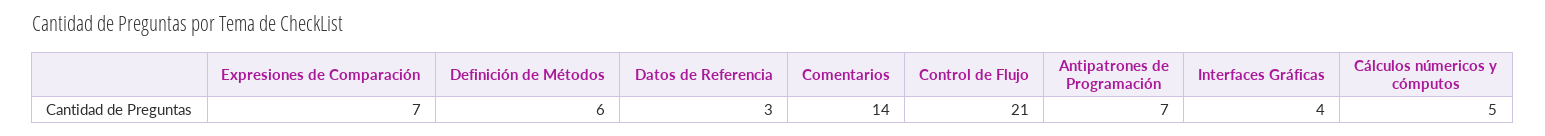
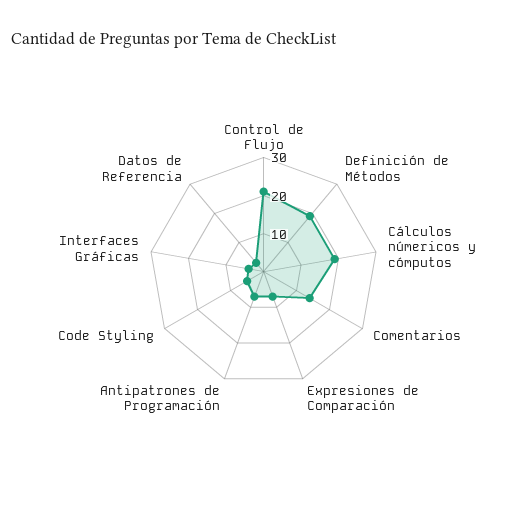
  {
    "Expresiones de Comparación": 7,
-   "Definición de Métodos": 6,
+   "Definición de Métodos": 20,
    "Datos de Referencia": 3,
    "Comentarios": 14,
    "Control de Flujo": 21,
    "Antipatrones de Programación": 7,
    "Interfaces Gráficas": 4,
-   "Cálculos númericos y cómputos": 5
+   "Cálculos númericos y cómputos": 20,
+   "Code Styling": 5
  }

